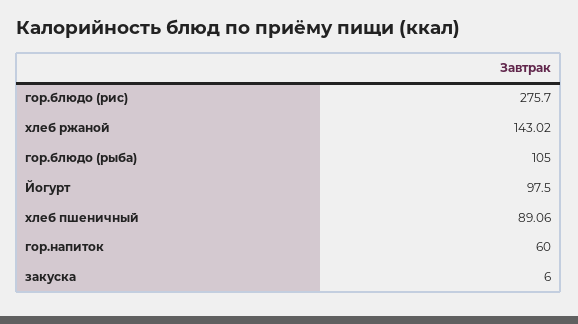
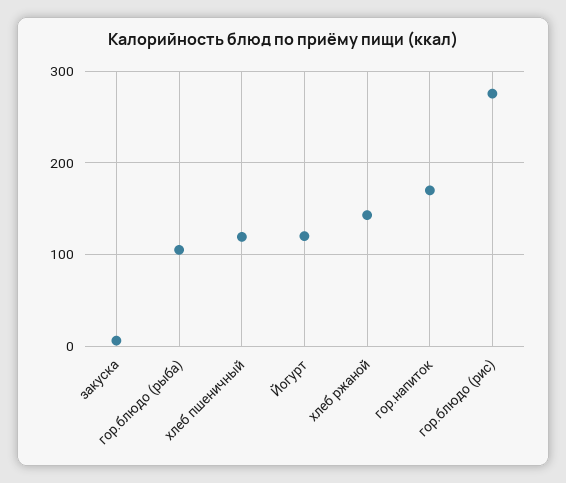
  {
    "гор.блюдо (рис)": 275.7,
    "хлеб ржаной": 143.02,
    "гор.блюдо (рыба)": 105,
-   "Йогурт": 97.5,
+   "Йогурт": 120,
-   "хлеб пшеничный": 89.06,
+   "хлеб пшеничный": 120,
-   "гор.напиток": 60,
+   "гор.напиток": 170,
    "закуска": 6
  }

